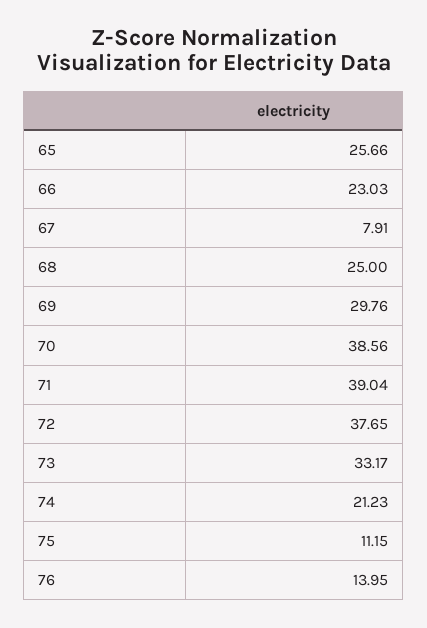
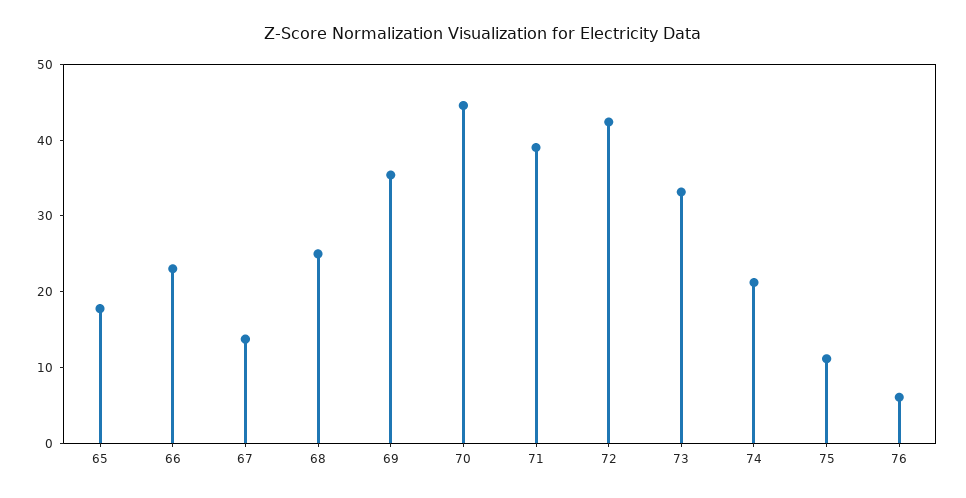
  {
-   "65": 25.66,
+   "65": 18,
    "66": 23.03,
-   "67": 7.91,
+   "67": 14,
    "68": 25,
-   "69": 29.76,
+   "69": 36,
-   "70": 38.56,
+   "70": 44,
    "71": 39.04,
-   "72": 37.65,
+   "72": 42,
    "73": 33.17,
    "74": 21.23,
    "75": 11.15,
-   "76": 13.95
+   "76": 6
  }

